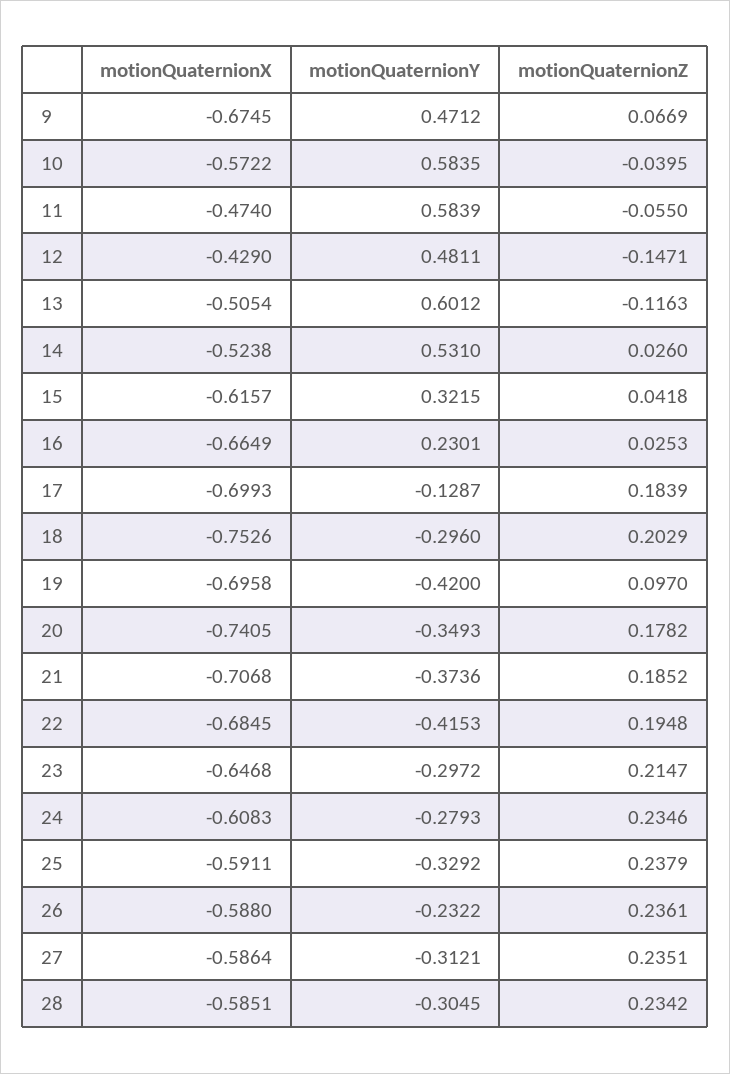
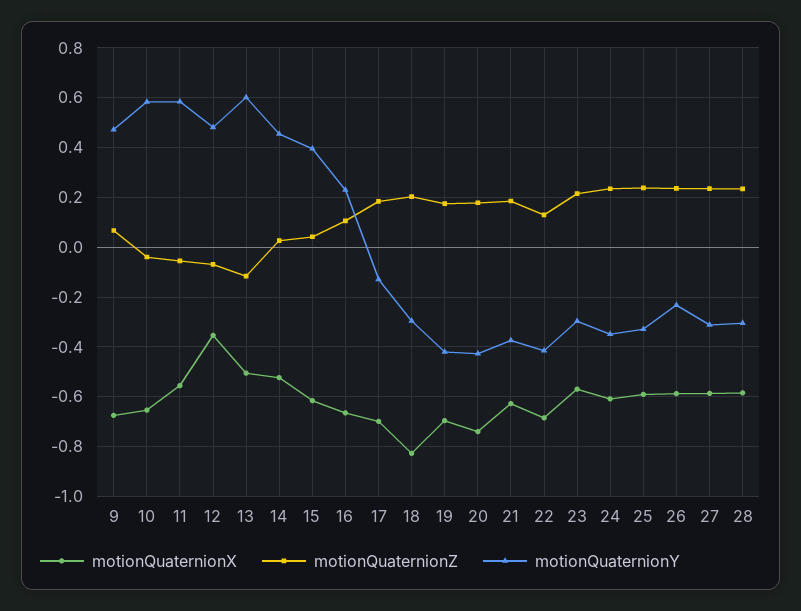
  {
    "motionQuaternionX": {
      "9": -0.6745,
-     "10": -0.5722,
+     "10": -0.65,
-     "11": -0.474,
+     "11": -0.55,
-     "12": -0.429,
+     "12": -0.35,
      "13": -0.5054,
      "14": -0.5238,
      "15": -0.6157,
      "16": -0.6649,
      "17": -0.6993,
-     "18": -0.7526,
+     "18": -0.825,
      "19": -0.6958,
      "20": -0.7405,
-     "21": -0.7068,
+     "21": -0.625,
      "22": -0.6845,
-     "23": -0.6468,
+     "23": -0.575,
      "24": -0.6083,
      "25": -0.5911,
      "26": -0.588,
      "27": -0.5864,
      "28": -0.5851
    },
    "motionQuaternionY": {
      "9": 0.4712,
      "10": 0.5835,
      "11": 0.5839,
      "12": 0.4811,
      "13": 0.6012,
-     "14": 0.531,
+     "14": 0.45,
-     "15": 0.3215,
+     "15": 0.4,
      "16": 0.2301,
      "17": -0.1287,
      "18": -0.296,
      "19": -0.42,
-     "20": -0.3493,
+     "20": -0.425,
      "21": -0.3736,
      "22": -0.4153,
      "23": -0.2972,
-     "24": -0.2793,
+     "24": -0.35,
      "25": -0.3292,
      "26": -0.2322,
      "27": -0.3121,
      "28": -0.3045
    },
    "motionQuaternionZ": {
      "9": 0.0669,
      "10": -0.0395,
      "11": -0.055,
-     "12": -0.1471,
+     "12": -0.075,
      "13": -0.1163,
      "14": 0.026,
      "15": 0.0418,
-     "16": 0.0253,
+     "16": 0.1,
      "17": 0.1839,
      "18": 0.2029,
-     "19": 0.097,
+     "19": 0.175,
      "20": 0.1782,
      "21": 0.1852,
-     "22": 0.1948,
+     "22": 0.125,
      "23": 0.2147,
      "24": 0.2346,
      "25": 0.2379,
      "26": 0.2361,
      "27": 0.2351,
      "28": 0.2342
    }
  }

